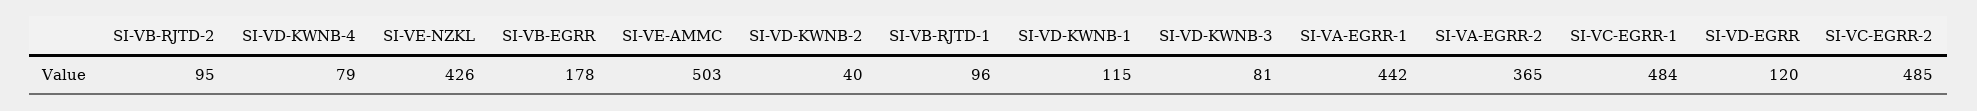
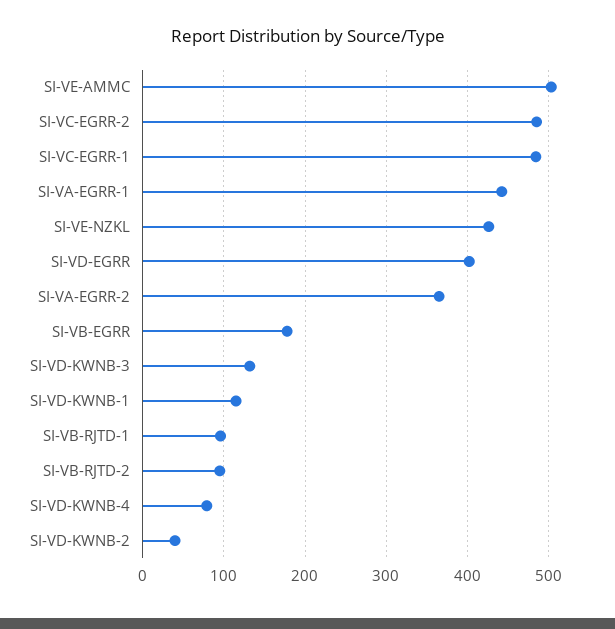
  {
    "SI-VB-RJTD-2": 95,
    "SI-VD-KWNB-4": 79,
    "SI-VE-NZKL": 426,
    "SI-VB-EGRR": 178,
    "SI-VE-AMMC": 503,
    "SI-VD-KWNB-2": 40,
    "SI-VB-RJTD-1": 96,
    "SI-VD-KWNB-1": 115,
-   "SI-VD-KWNB-3": 81,
+   "SI-VD-KWNB-3": 130,
    "SI-VA-EGRR-1": 442,
    "SI-VA-EGRR-2": 365,
    "SI-VC-EGRR-1": 484,
-   "SI-VD-EGRR": 120,
+   "SI-VD-EGRR": 400,
    "SI-VC-EGRR-2": 485
  }

